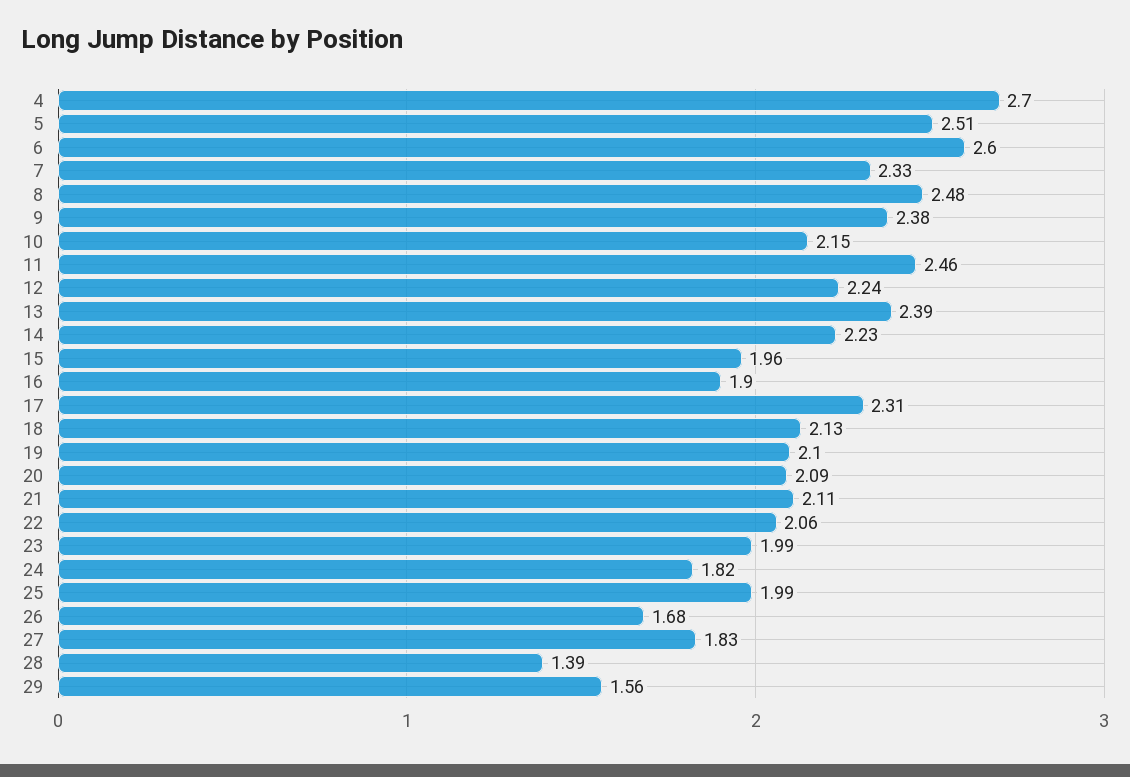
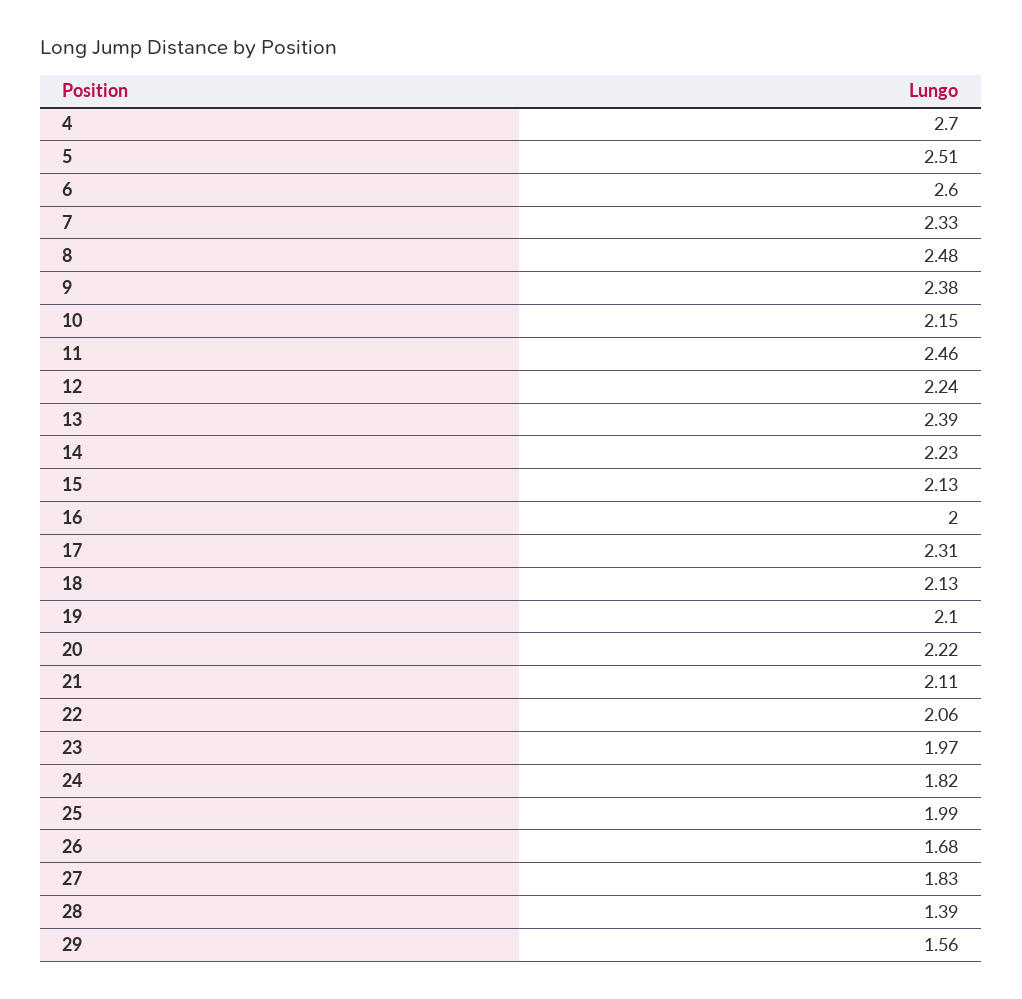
  {
    "4": 2.7,
    "5": 2.51,
    "6": 2.6,
    "7": 2.33,
    "8": 2.48,
    "9": 2.38,
    "10": 2.15,
    "11": 2.46,
    "12": 2.24,
    "13": 2.39,
    "14": 2.23,
-   "15": 1.96,
+   "15": 2.13,
-   "16": 1.9,
+   "16": 2,
    "17": 2.31,
    "18": 2.13,
    "19": 2.1,
-   "20": 2.09,
+   "20": 2.22,
    "21": 2.11,
    "22": 2.06,
-   "23": 1.99,
+   "23": 1.97,
    "24": 1.82,
    "25": 1.99,
    "26": 1.68,
    "27": 1.83,
    "28": 1.39,
    "29": 1.56
  }

